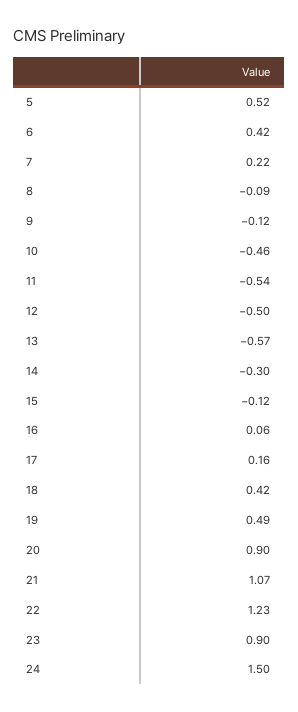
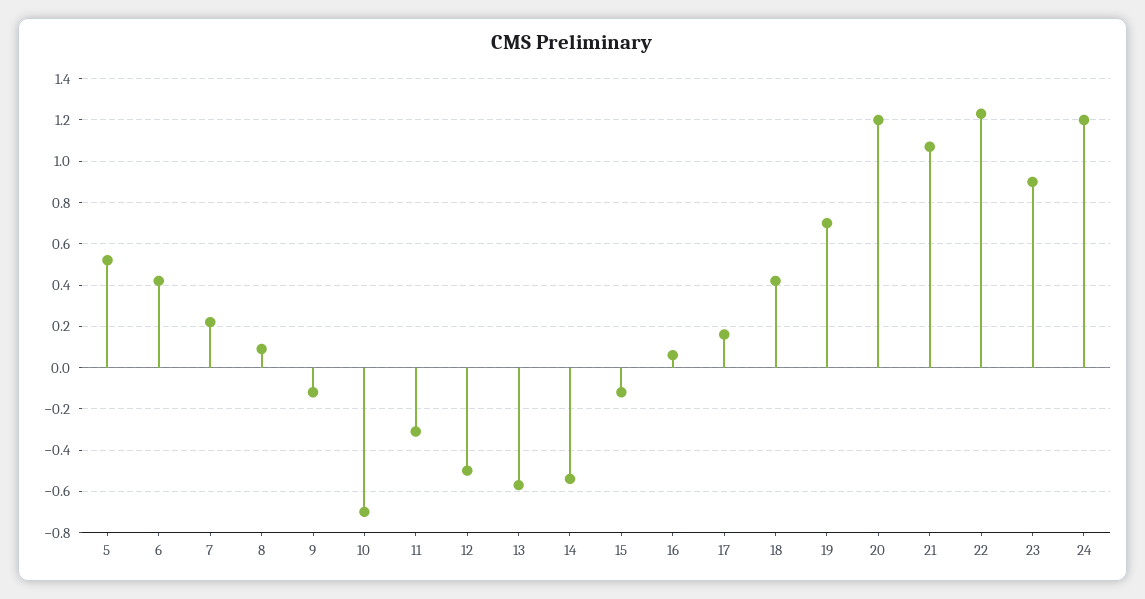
  {
    "5": 0.52,
    "6": 0.42,
    "7": 0.22,
-   "8": -0.09,
+   "8": 0.1,
    "9": -0.12,
-   "10": -0.46,
+   "10": -0.7,
-   "11": -0.54,
+   "11": -0.3,
    "12": -0.5,
    "13": -0.57,
-   "14": -0.3,
+   "14": -0.55,
    "15": -0.12,
    "16": 0.06,
    "17": 0.16,
    "18": 0.42,
-   "19": 0.49,
+   "19": 0.7,
-   "20": 0.9,
+   "20": 1.2,
    "21": 1.07,
    "22": 1.23,
    "23": 0.9,
-   "24": 1.5
+   "24": 1.2
  }

